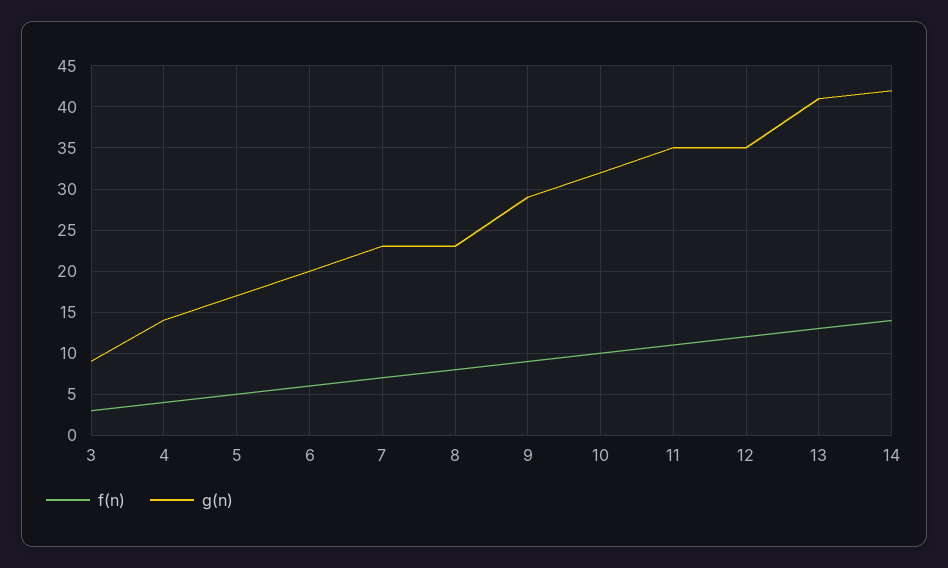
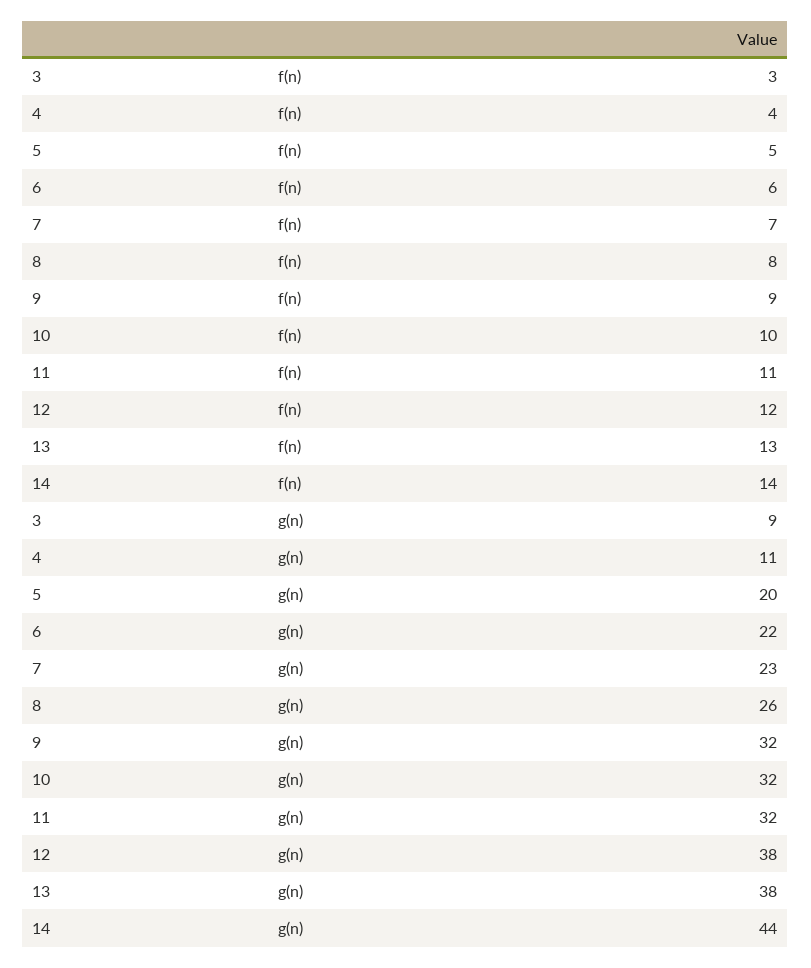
  {
    "f(n)": {
      "3": 3,
      "4": 4,
      "5": 5,
      "6": 6,
      "7": 7,
      "8": 8,
      "9": 9,
      "10": 10,
      "11": 11,
      "12": 12,
      "13": 13,
      "14": 14
    },
    "g(n)": {
      "3": 9,
-     "4": 14,
+     "4": 11,
-     "5": 17,
+     "5": 20,
-     "6": 20,
+     "6": 22,
      "7": 23,
-     "8": 23,
+     "8": 26,
-     "9": 29,
+     "9": 32,
      "10": 32,
-     "11": 35,
+     "11": 32,
-     "12": 35,
+     "12": 38,
-     "13": 41,
+     "13": 38,
-     "14": 42
+     "14": 44
    }
  }

